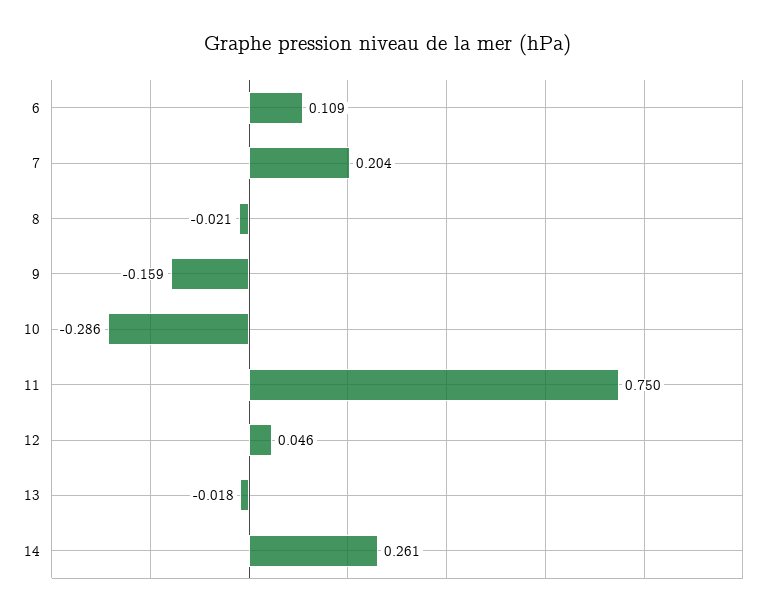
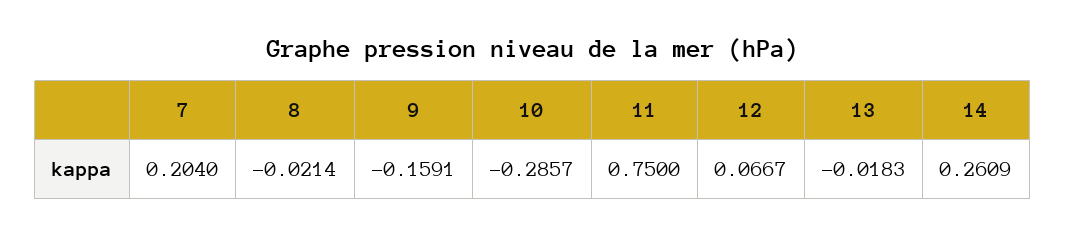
  {
-   "6": 0.109,
    "7": 0.204,
    "8": -0.0214,
    "9": -0.1591,
    "10": -0.2857,
    "11": 0.75,
-   "12": 0.046,
+   "12": 0.0667,
    "13": -0.0183,
    "14": 0.2609
  }

